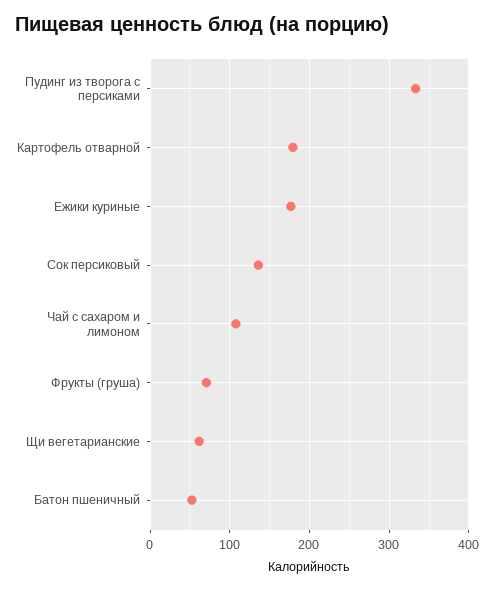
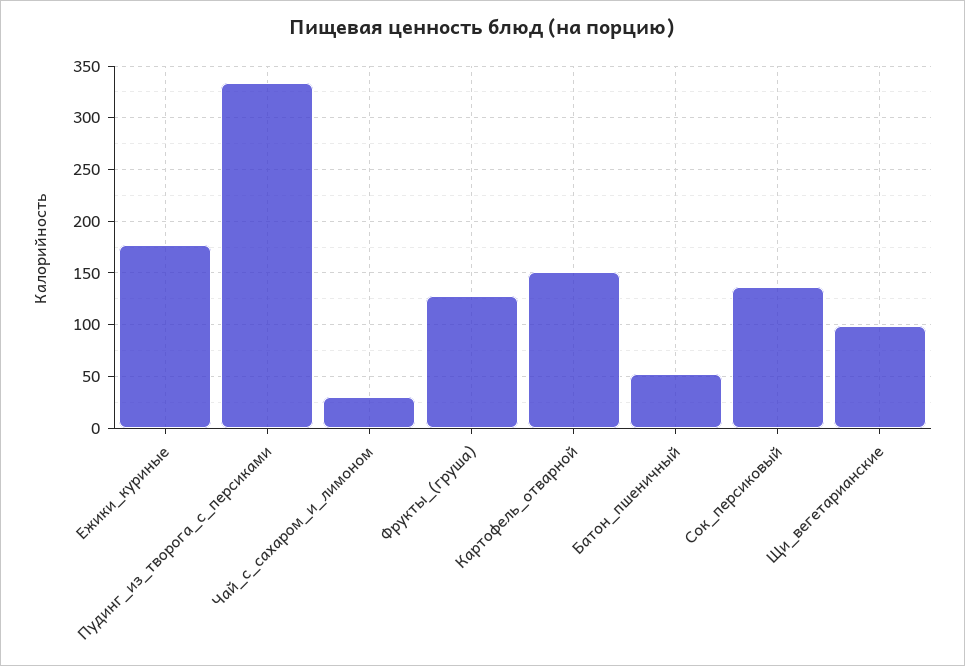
  {
    "Пудинг из творога с персиками": 330,
-   "Картофель отварной": 180,
+   "Картофель отварной": 150,
    "Ежики куриные": 180,
    "Сок персиковый": 140,
-   "Чай с сахаром и лимоном": 110,
+   "Чай с сахаром и лимоном": 30,
-   "Фрукты (груша)": 70,
+   "Фрукты (груша)": 130,
-   "Щи вегетарианские": 60,
+   "Щи вегетарианские": 100,
    "Батон пшеничный": 50
  }

